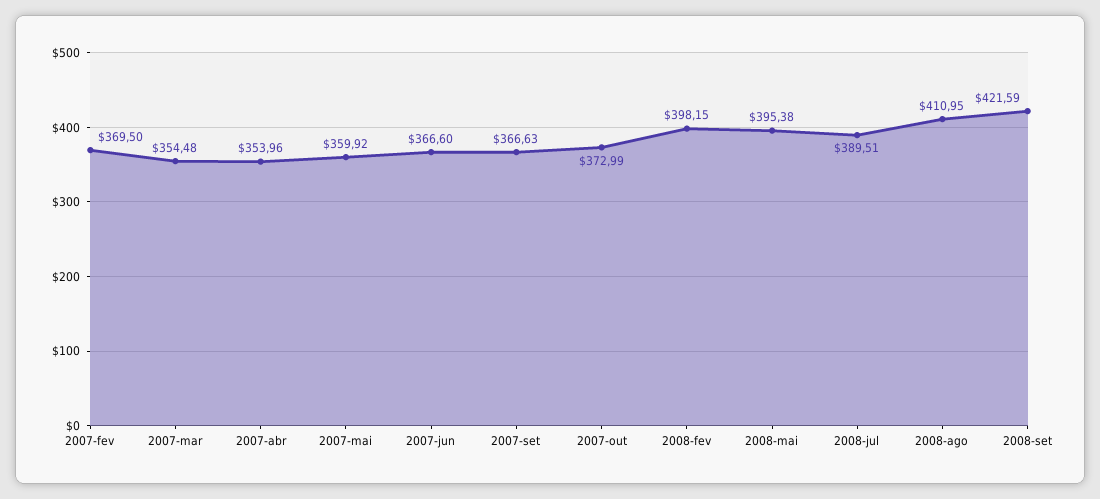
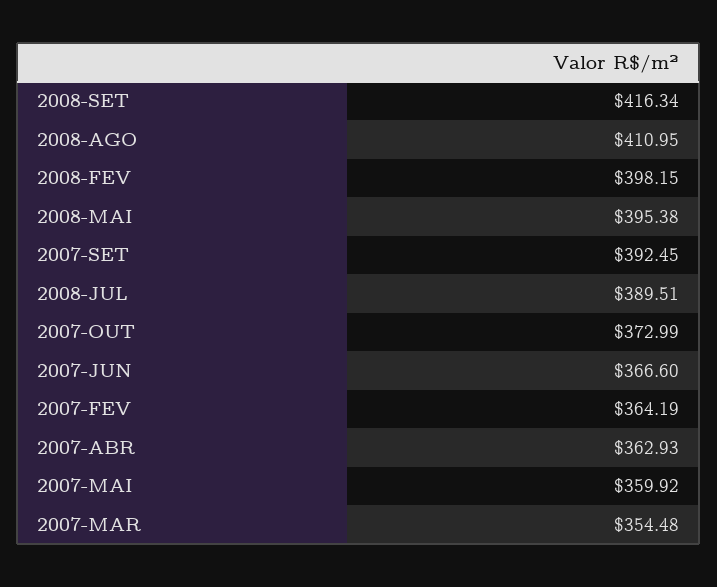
  {
-   "2007-fev": 369.5,
+   "2007-fev": 364.19,
    "2007-mar": 354.48,
-   "2007-abr": 353.96,
+   "2007-abr": 362.93,
    "2007-mai": 359.92,
    "2007-jun": 366.6,
-   "2007-set": 366.63,
+   "2007-set": 392.45,
    "2007-out": 372.99,
    "2008-fev": 398.15,
    "2008-mai": 395.38,
    "2008-jul": 389.51,
    "2008-ago": 410.95,
-   "2008-set": 421.59
+   "2008-set": 416.34
  }

